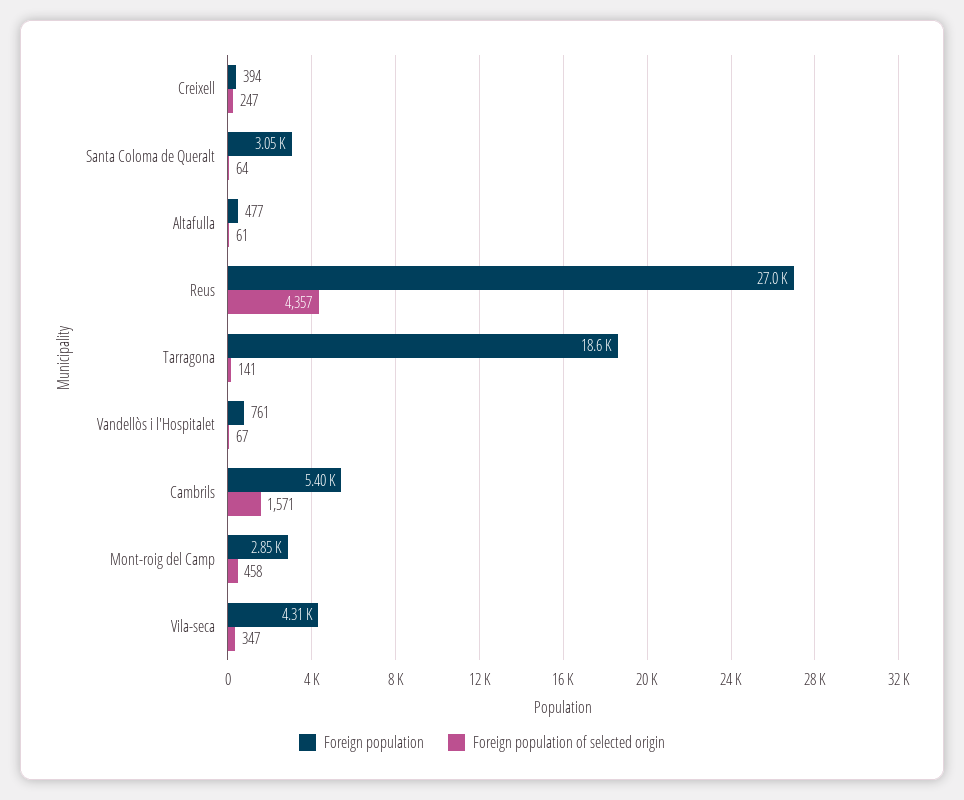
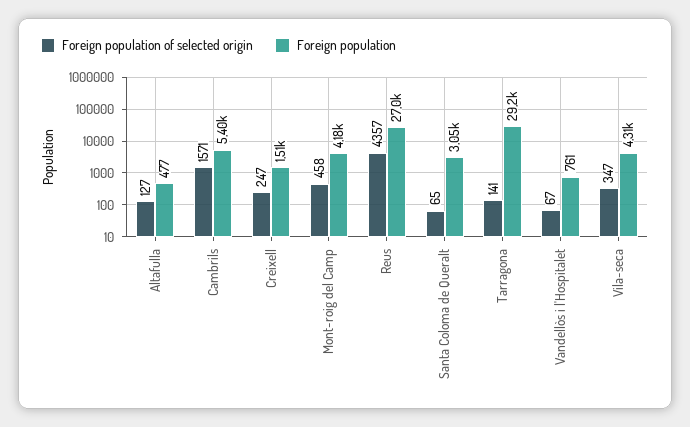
  {
    "Foreign population": {
-     "Creixell": 394,
+     "Creixell": 1510,
      "Santa Coloma de Queralt": 3050,
      "Altafulla": 477,
      "Reus": 27000,
-     "Tarragona": 18600,
+     "Tarragona": 29200,
      "Vandellòs i l'Hospitalet": 761,
      "Cambrils": 5400,
-     "Mont-roig del Camp": 2850,
+     "Mont-roig del Camp": 4180,
      "Vila-seca": 4310
    },
    "Foreign population of selected origin": {
      "Creixell": 247,
-     "Santa Coloma de Queralt": 64,
+     "Santa Coloma de Queralt": 65,
-     "Altafulla": 61,
+     "Altafulla": 127,
      "Reus": 4357,
      "Tarragona": 141,
      "Vandellòs i l'Hospitalet": 67,
      "Cambrils": 1571,
      "Mont-roig del Camp": 458,
      "Vila-seca": 347
    }
  }

